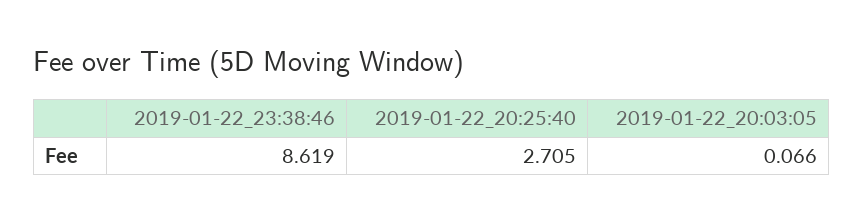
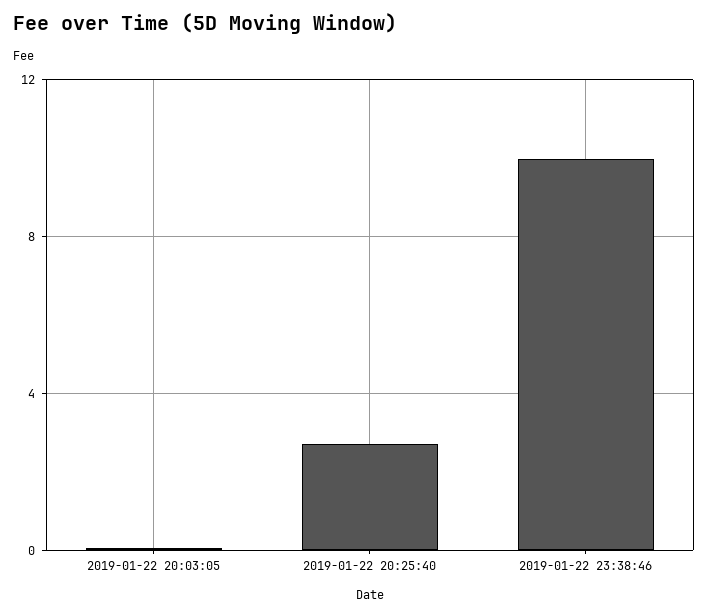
  {
-   "2019-01-22_23:38:46": 8.619,
+   "2019-01-22_23:38:46": 10,
    "2019-01-22_20:25:40": 2.705,
    "2019-01-22_20:03:05": 0.066
  }

